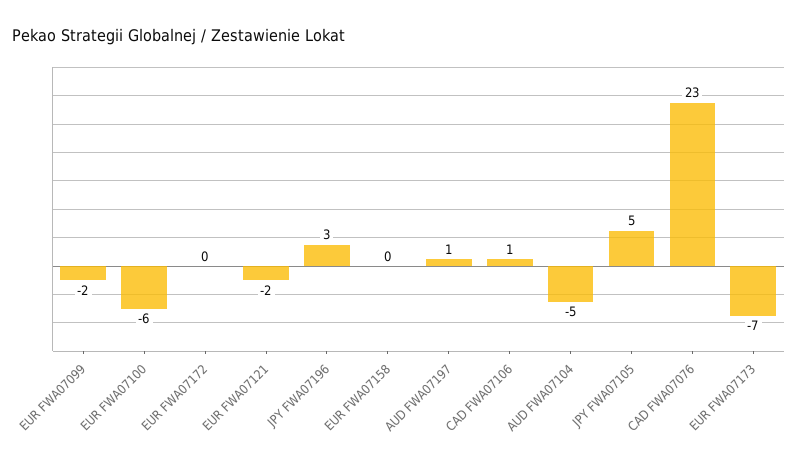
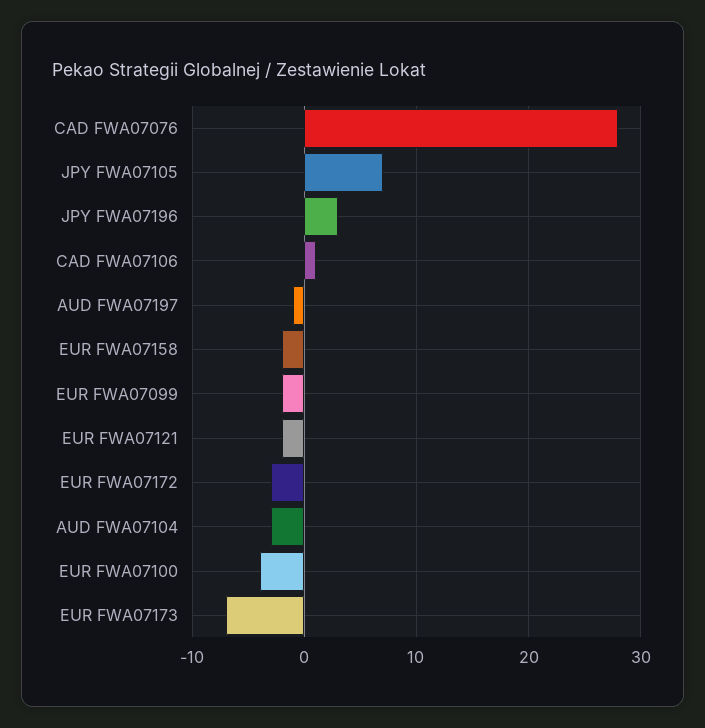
  {
    "EUR FWA07099": -2,
-   "EUR FWA07100": -6,
+   "EUR FWA07100": -4,
-   "EUR FWA07172": 0,
+   "EUR FWA07172": -3,
    "EUR FWA07121": -2,
    "JPY FWA07196": 3,
-   "EUR FWA07158": 0,
+   "EUR FWA07158": -2,
-   "AUD FWA07197": 1,
+   "AUD FWA07197": -1,
    "CAD FWA07106": 1,
-   "AUD FWA07104": -5,
+   "AUD FWA07104": -3,
-   "JPY FWA07105": 5,
+   "JPY FWA07105": 7,
-   "CAD FWA07076": 23,
+   "CAD FWA07076": 28,
    "EUR FWA07173": -7
  }

